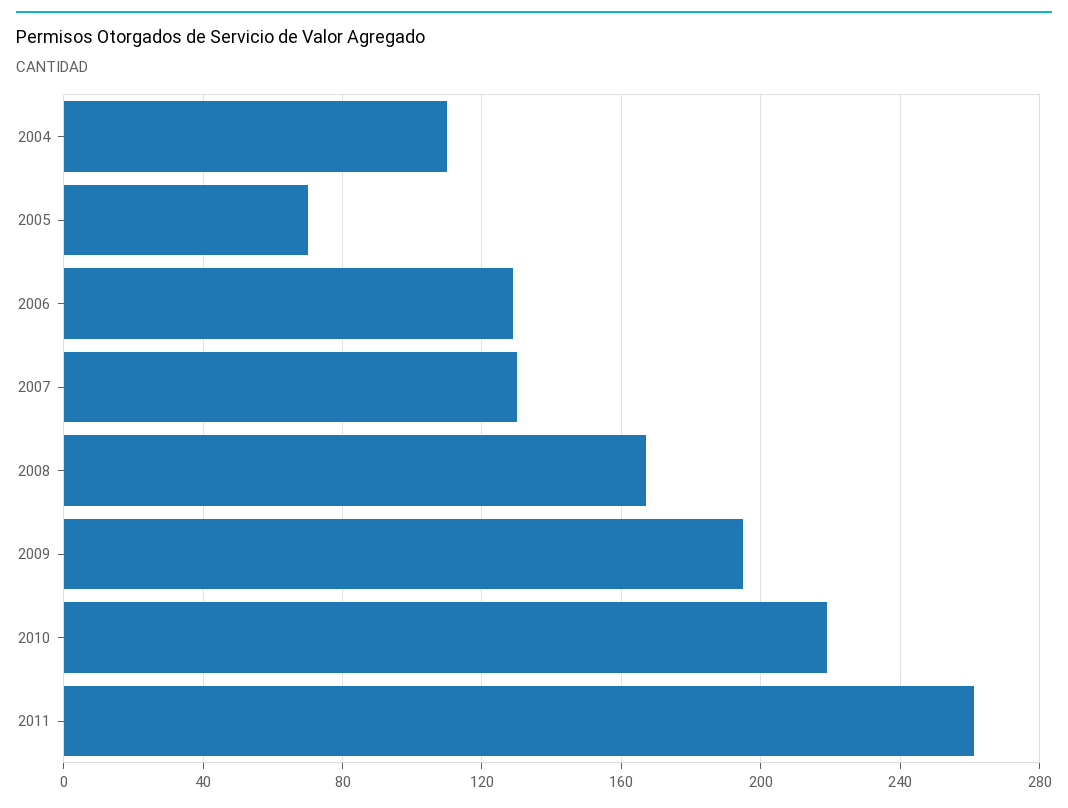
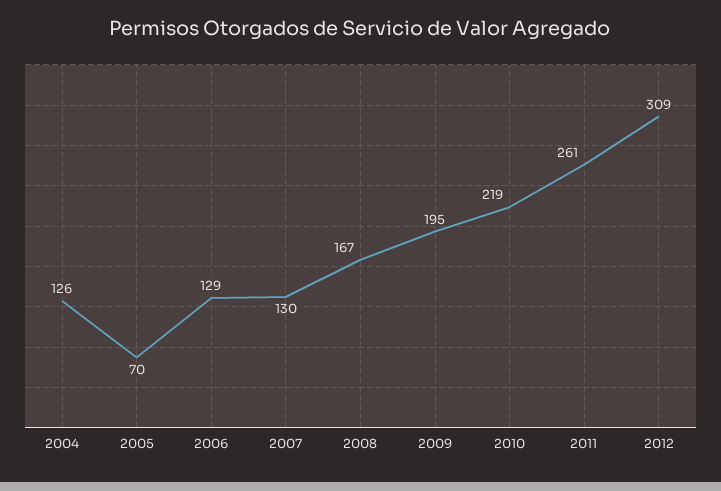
  {
-   "2004": 110,
+   "2004": 126,
    "2005": 70,
    "2006": 129,
    "2007": 130,
    "2008": 167,
    "2009": 195,
    "2010": 219,
-   "2011": 261
+   "2011": 261,
+   "2012": 309
  }

